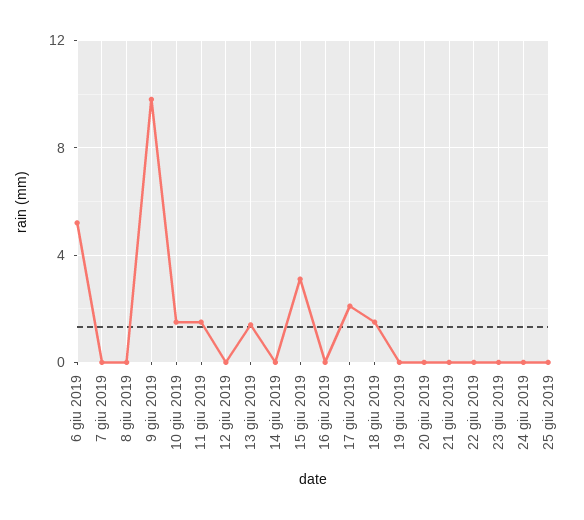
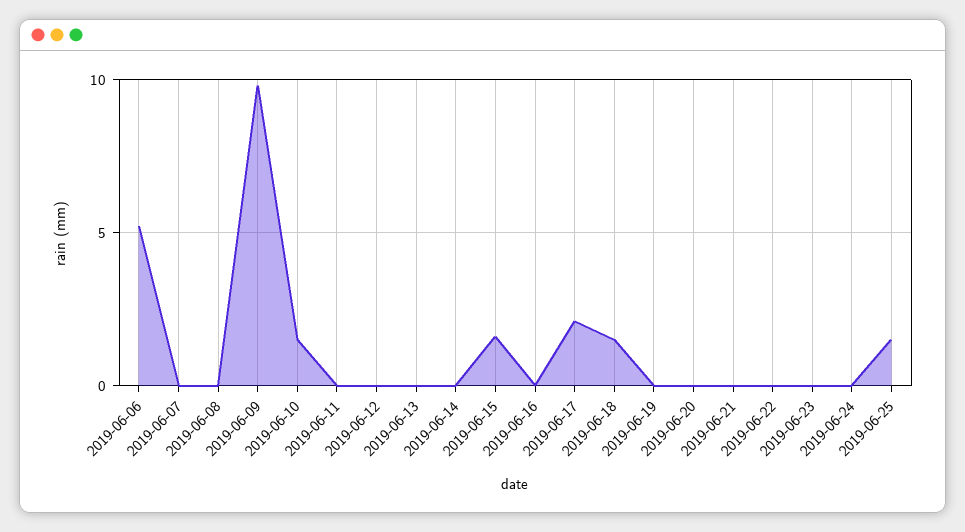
  {
    "6 giu 2019": 5,
    "7 giu 2019": 0,
    "8 giu 2019": 0,
    "9 giu 2019": 10,
    "10 giu 2019": 1.5,
-   "11 giu 2019": 1.5,
+   "11 giu 2019": 0,
    "12 giu 2019": 0,
-   "13 giu 2019": 1.5,
+   "13 giu 2019": 0,
    "14 giu 2019": 0,
-   "15 giu 2019": 3,
+   "15 giu 2019": 1.5,
    "16 giu 2019": 0,
    "17 giu 2019": 2,
    "18 giu 2019": 1.5,
    "19 giu 2019": 0,
    "20 giu 2019": 0,
    "21 giu 2019": 0,
    "22 giu 2019": 0,
    "23 giu 2019": 0,
    "24 giu 2019": 0,
-   "25 giu 2019": 0
+   "25 giu 2019": 1.5
  }

